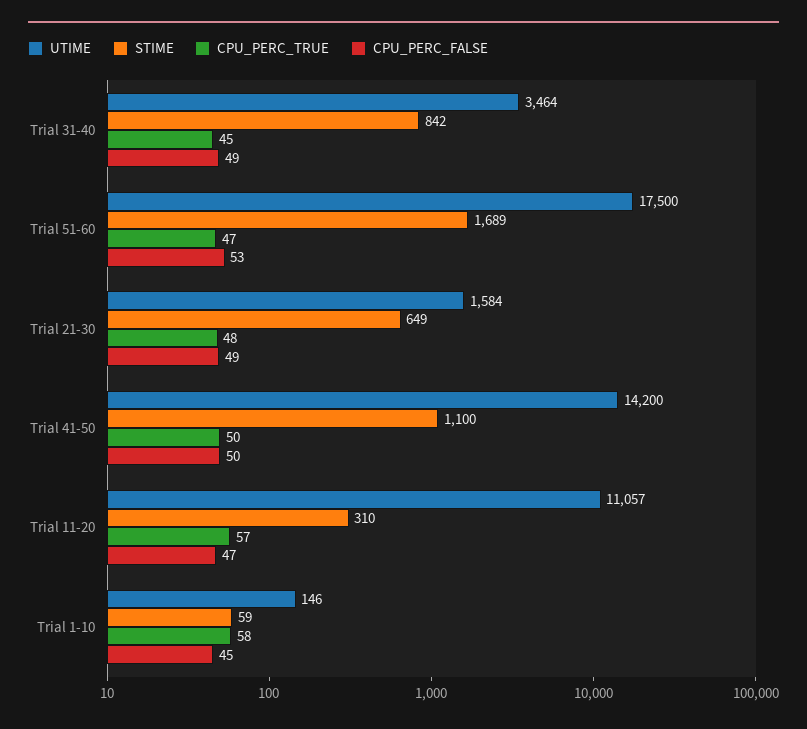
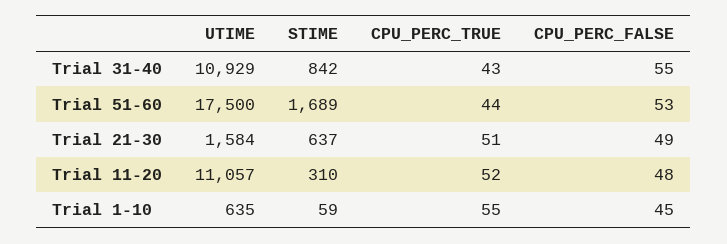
  {
    "UTIME": {
-     "Trial 31-40": 3464,
+     "Trial 31-40": 10929,
      "Trial 51-60": 17500,
      "Trial 21-30": 1584,
-     "Trial 41-50": 14200,
      "Trial 11-20": 11057,
-     "Trial 1-10": 146
+     "Trial 1-10": 635
    },
    "STIME": {
      "Trial 31-40": 842,
      "Trial 51-60": 1689,
-     "Trial 21-30": 649,
+     "Trial 21-30": 637,
-     "Trial 41-50": 1100,
      "Trial 11-20": 310,
      "Trial 1-10": 59
    },
    "CPU_PERC_TRUE": {
-     "Trial 31-40": 45,
+     "Trial 31-40": 43,
-     "Trial 51-60": 47,
+     "Trial 51-60": 44,
-     "Trial 21-30": 48,
+     "Trial 21-30": 51,
-     "Trial 41-50": 50,
-     "Trial 11-20": 57,
+     "Trial 11-20": 52,
-     "Trial 1-10": 58
+     "Trial 1-10": 55
    },
    "CPU_PERC_FALSE": {
-     "Trial 31-40": 49,
+     "Trial 31-40": 55,
      "Trial 51-60": 53,
      "Trial 21-30": 49,
-     "Trial 41-50": 50,
-     "Trial 11-20": 47,
+     "Trial 11-20": 48,
      "Trial 1-10": 45
    }
  }

